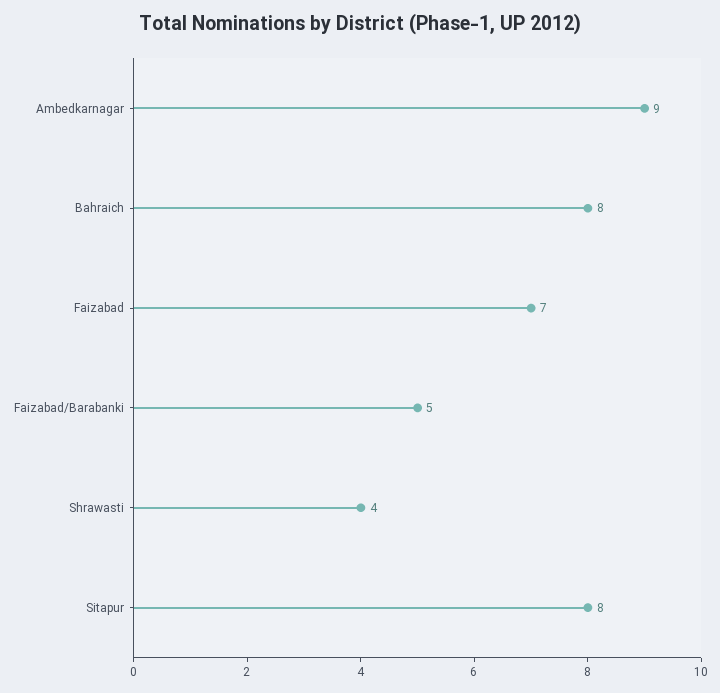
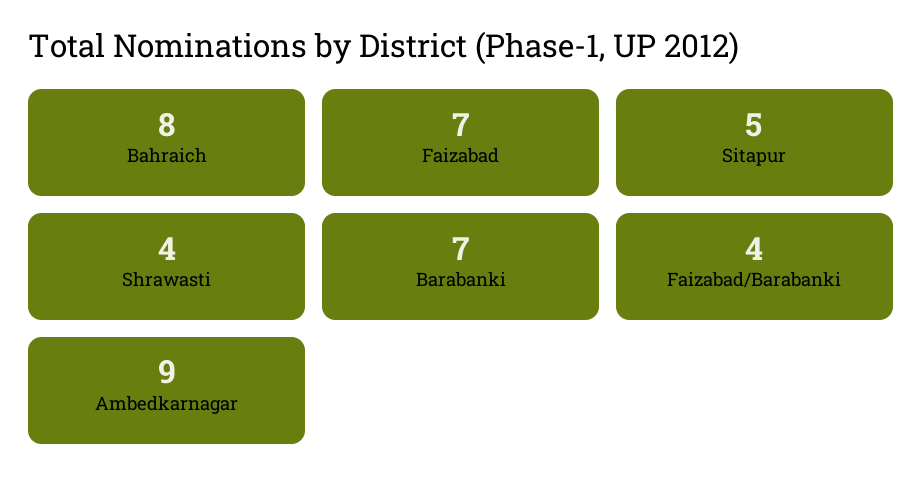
  {
    "Ambedkarnagar": 9,
    "Bahraich": 8,
    "Faizabad": 7,
-   "Faizabad/Barabanki": 5,
+   "Faizabad/Barabanki": 4,
    "Shrawasti": 4,
-   "Sitapur": 8
+   "Sitapur": 5,
+   "Barabanki": 7
  }

